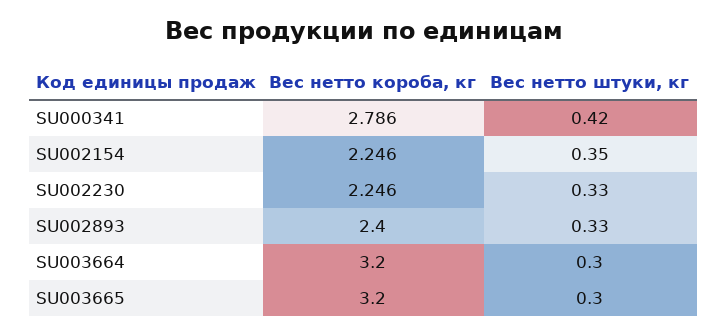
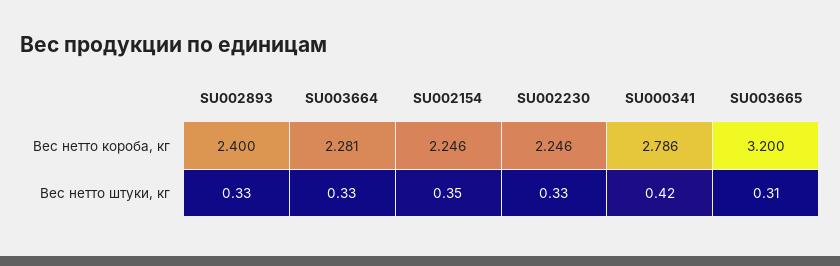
  {
    "Вес нетто короба, кг": {
      "SU000341": 2.786,
      "SU002154": 2.246,
      "SU002230": 2.246,
      "SU002893": 2.4,
-     "SU003664": 3.2,
+     "SU003664": 2.281,
      "SU003665": 3.2
    },
    "Вес нетто штуки, кг": {
      "SU000341": 0.42,
      "SU002154": 0.35,
      "SU002230": 0.33,
      "SU002893": 0.33,
-     "SU003664": 0.3,
+     "SU003664": 0.33,
-     "SU003665": 0.3
+     "SU003665": 0.31
    }
  }

